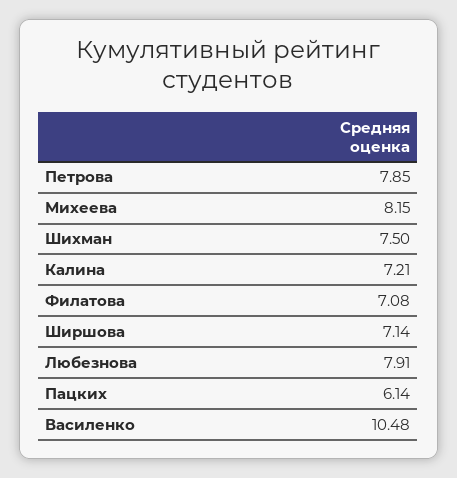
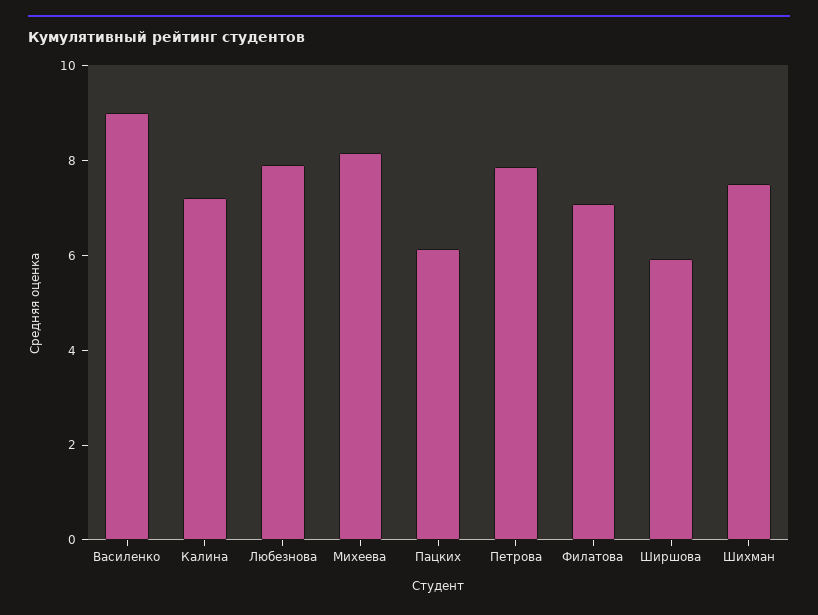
  {
    "Петрова": 7.85,
    "Михеева": 8.15,
    "Шихман": 7.5,
    "Калина": 7.21,
    "Филатова": 7.08,
-   "Ширшова": 7.14,
+   "Ширшова": 6,
    "Любезнова": 7.91,
    "Пацких": 6.14,
-   "Василенко": 10.48
+   "Василенко": 9
  }

